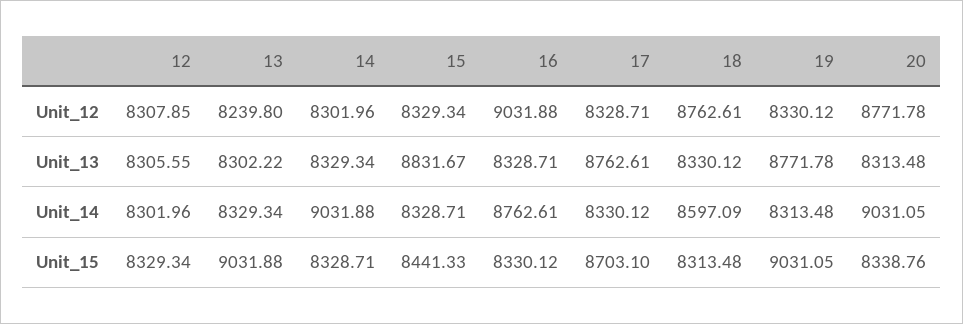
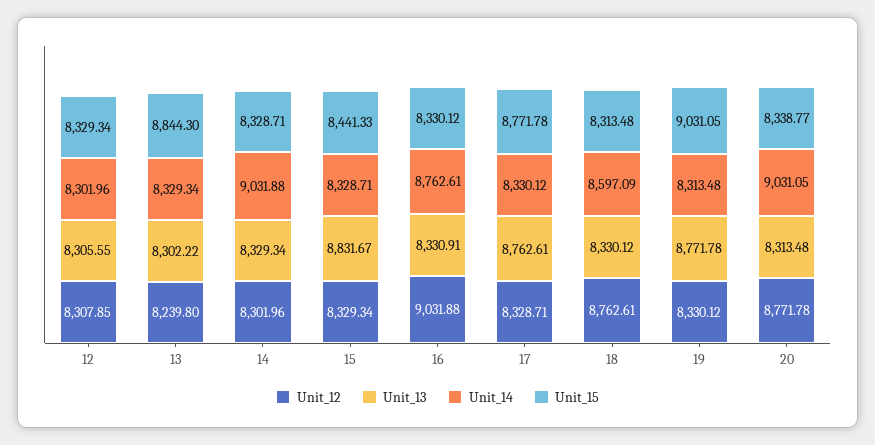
  {
    "Unit_12": {
      "12": 8307.85,
      "13": 8239.8,
      "14": 8301.96,
      "15": 8329.34,
      "16": 9031.88,
      "17": 8328.71,
      "18": 8762.61,
      "19": 8330.12,
      "20": 8771.78
    },
    "Unit_13": {
      "12": 8305.55,
      "13": 8302.22,
      "14": 8329.34,
      "15": 8831.67,
-     "16": 8328.71,
+     "16": 8330.91,
      "17": 8762.61,
      "18": 8330.12,
      "19": 8771.78,
      "20": 8313.48
    },
    "Unit_14": {
      "12": 8301.96,
      "13": 8329.34,
      "14": 9031.88,
      "15": 8328.71,
      "16": 8762.61,
      "17": 8330.12,
      "18": 8597.09,
      "19": 8313.48,
      "20": 9031.05
    },
    "Unit_15": {
      "12": 8329.34,
-     "13": 9031.88,
+     "13": 8844.3,
      "14": 8328.71,
      "15": 8441.33,
      "16": 8330.12,
-     "17": 8703.1,
+     "17": 8771.78,
      "18": 8313.48,
      "19": 9031.05,
-     "20": 8338.76
+     "20": 8338.77
    }
  }

